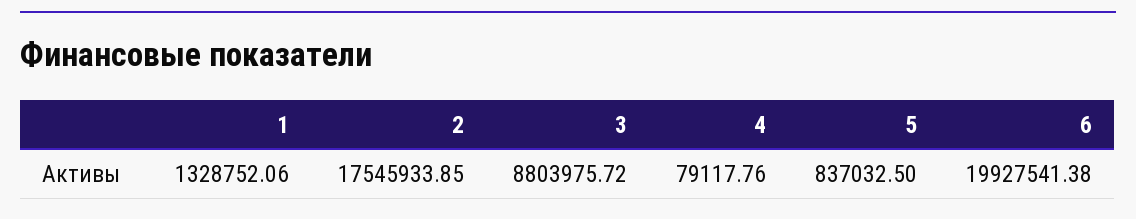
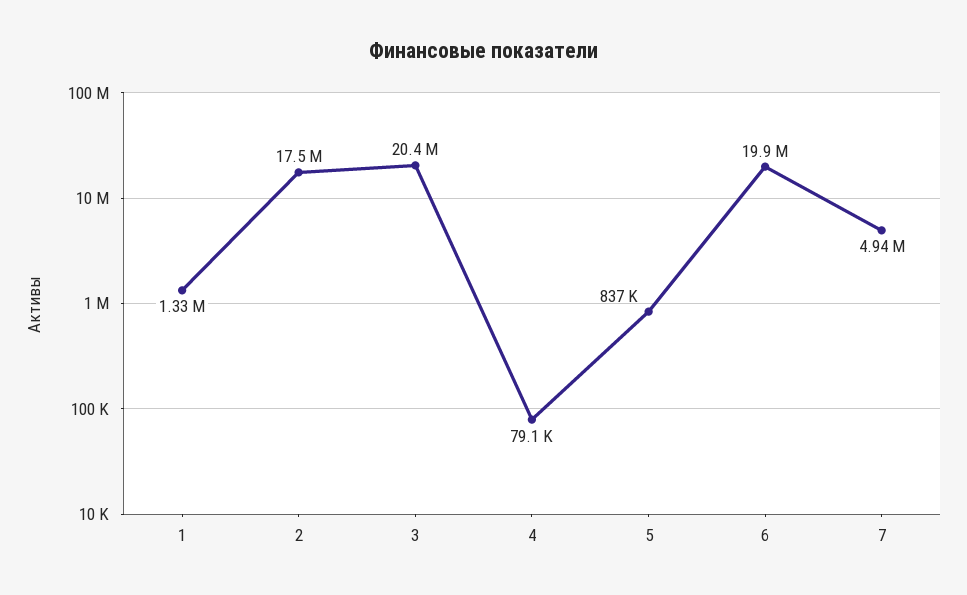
  {
    "1": 1328752.06,
    "2": 17545933.85,
-   "3": 8803975.72,
+   "3": 20400000,
    "4": 79117.76,
    "5": 837032.5,
-   "6": 19927541.38
+   "6": 19927541.38,
+   "7": 4940000
  }

